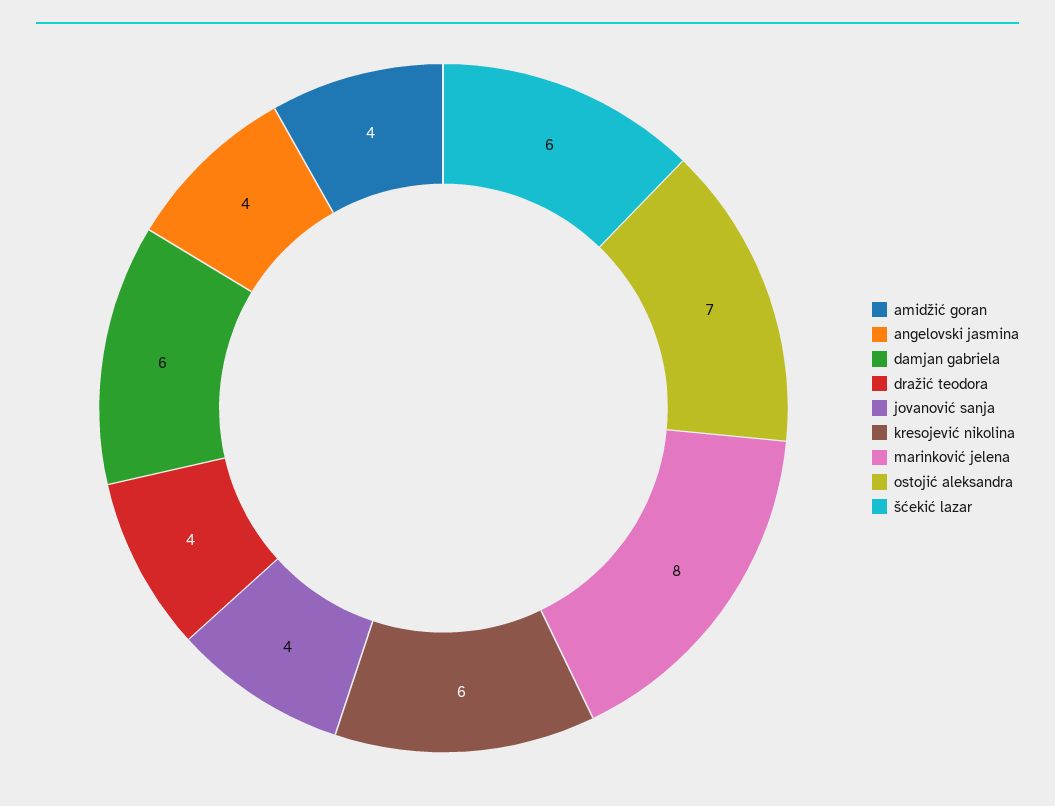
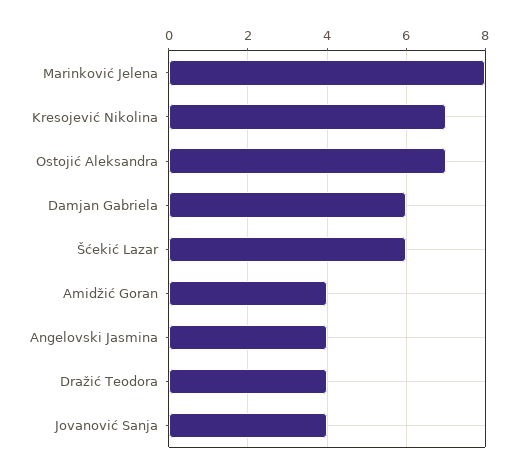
  {
    "amidžić goran": 4,
    "angelovski jasmina": 4,
    "damjan gabriela": 6,
    "dražić teodora": 4,
    "jovanović sanja": 4,
-   "kresojević nikolina": 6,
+   "kresojević nikolina": 7,
    "marinković jelena": 8,
    "ostojić aleksandra": 7,
    "šćekić lazar": 6
  }

